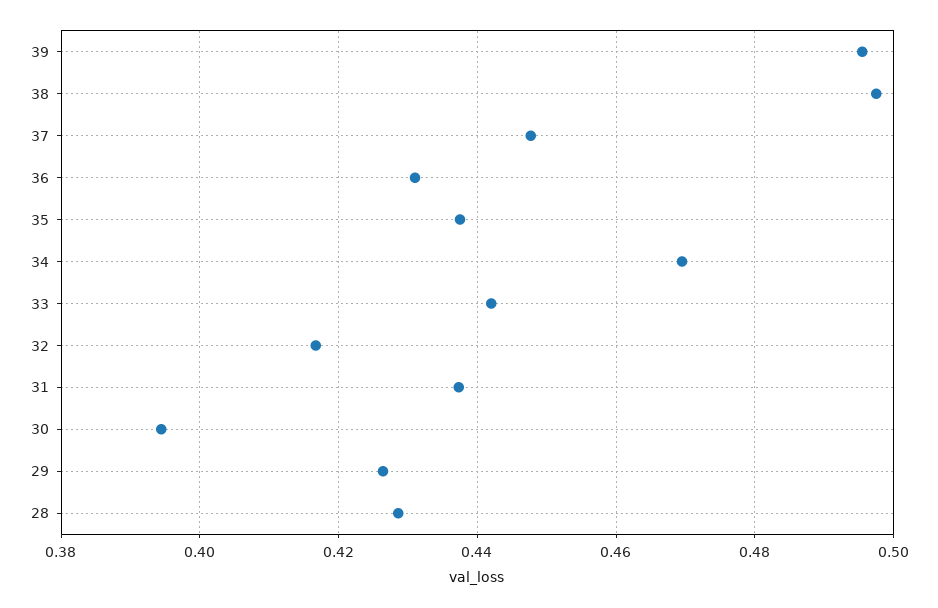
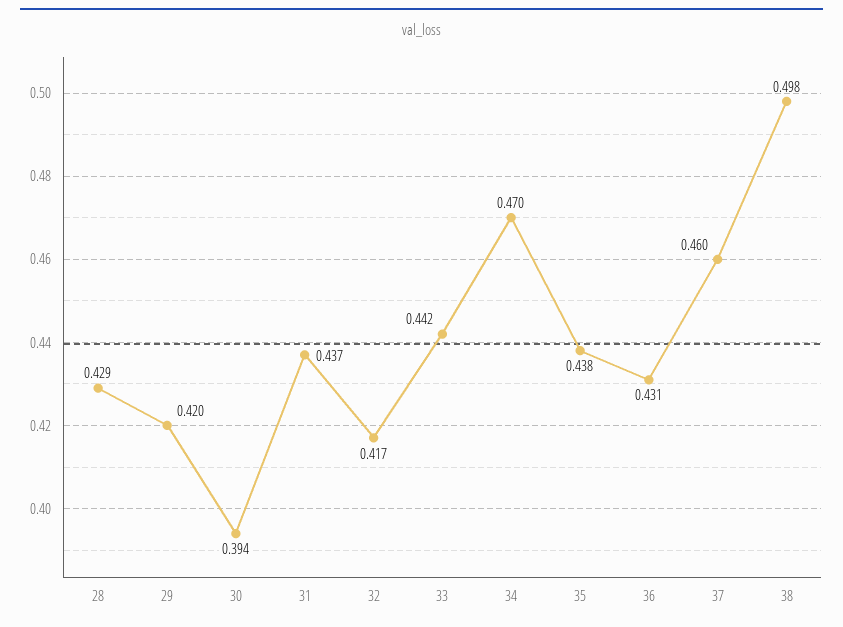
  {
-   "39": 0.496,
    "38": 0.498,
-   "37": 0.448,
+   "37": 0.46,
    "36": 0.431,
    "35": 0.438,
    "34": 0.47,
    "33": 0.442,
    "32": 0.417,
    "31": 0.437,
    "30": 0.394,
-   "29": 0.426,
+   "29": 0.42,
    "28": 0.429
  }

